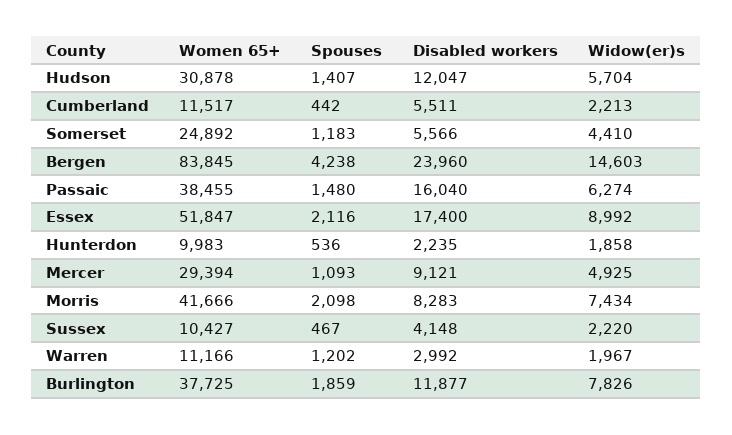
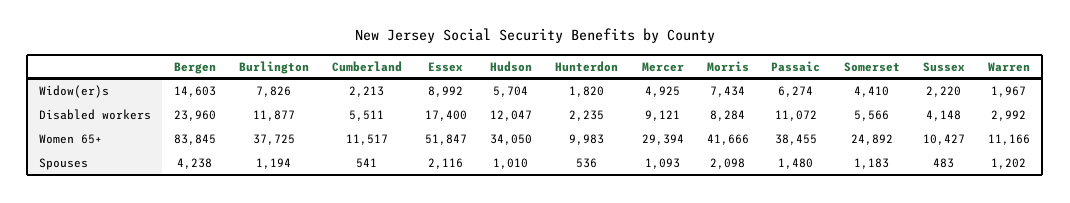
  {
    "Women 65+": {
-     "Hudson": 30878,
+     "Hudson": 34050,
      "Cumberland": 11517,
      "Somerset": 24892,
      "Bergen": 83845,
      "Passaic": 38455,
      "Essex": 51847,
      "Hunterdon": 9983,
      "Mercer": 29394,
      "Morris": 41666,
      "Sussex": 10427,
      "Warren": 11166,
      "Burlington": 37725
    },
    "Spouses": {
-     "Hudson": 1407,
+     "Hudson": 1010,
-     "Cumberland": 442,
+     "Cumberland": 541,
      "Somerset": 1183,
      "Bergen": 4238,
      "Passaic": 1480,
      "Essex": 2116,
      "Hunterdon": 536,
      "Mercer": 1093,
      "Morris": 2098,
-     "Sussex": 467,
+     "Sussex": 483,
      "Warren": 1202,
-     "Burlington": 1859
+     "Burlington": 1194
    },
    "Disabled workers": {
      "Hudson": 12047,
      "Cumberland": 5511,
      "Somerset": 5566,
      "Bergen": 23960,
-     "Passaic": 16040,
+     "Passaic": 11072,
      "Essex": 17400,
      "Hunterdon": 2235,
      "Mercer": 9121,
-     "Morris": 8283,
+     "Morris": 8284,
      "Sussex": 4148,
      "Warren": 2992,
      "Burlington": 11877
    },
    "Widow(er)s": {
      "Hudson": 5704,
      "Cumberland": 2213,
      "Somerset": 4410,
      "Bergen": 14603,
      "Passaic": 6274,
      "Essex": 8992,
-     "Hunterdon": 1858,
+     "Hunterdon": 1820,
      "Mercer": 4925,
      "Morris": 7434,
      "Sussex": 2220,
      "Warren": 1967,
      "Burlington": 7826
    }
  }

